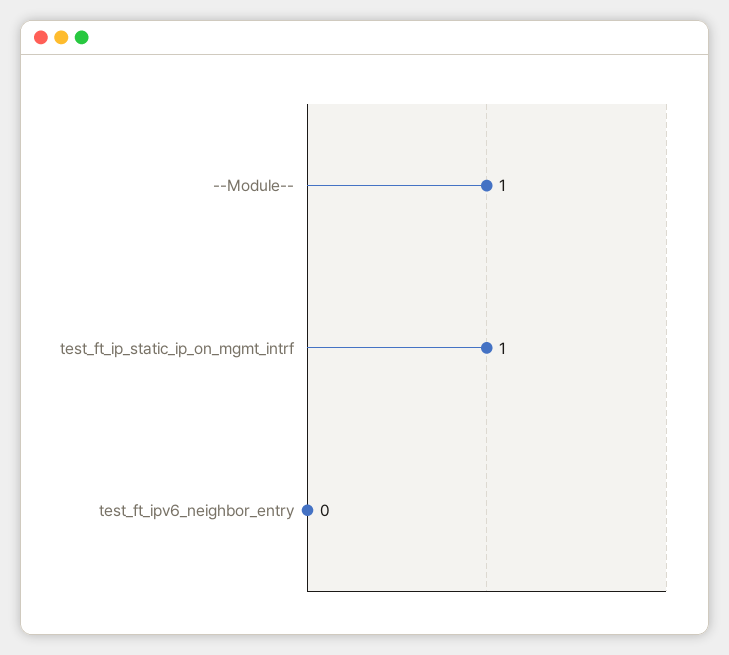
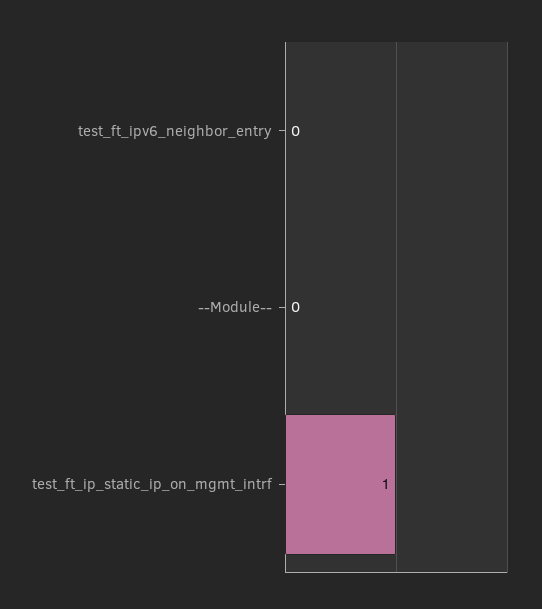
  {
-   "--Module--": 1,
+   "--Module--": 0,
    "test_ft_ip_static_ip_on_mgmt_intrf": 1,
    "test_ft_ipv6_neighbor_entry": 0
  }

